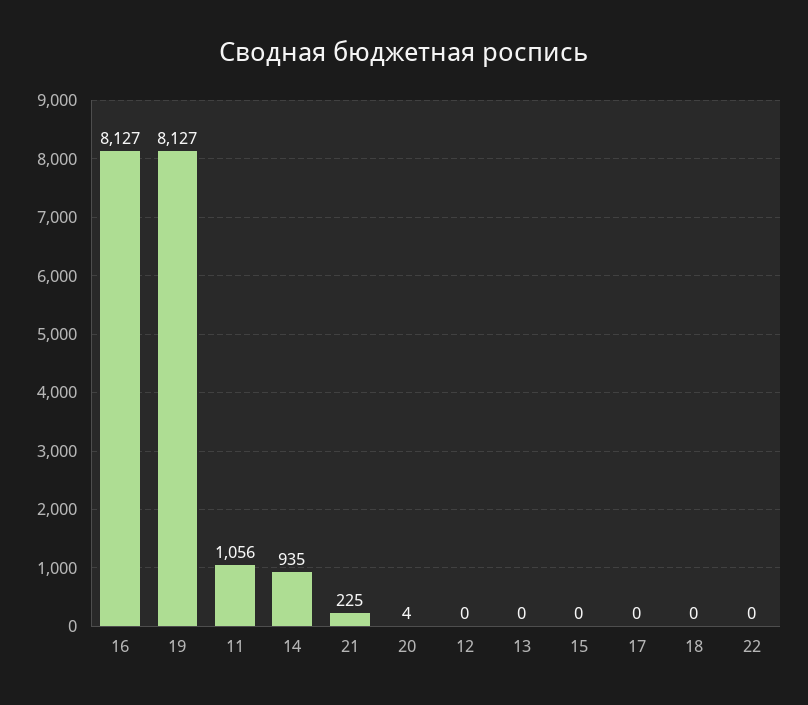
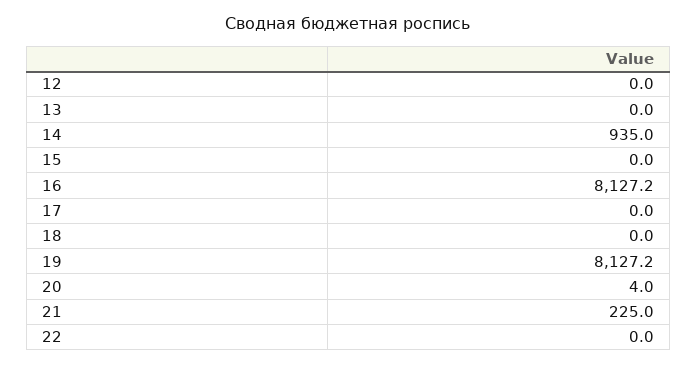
  {
    "16": 8127.2,
    "19": 8127.2,
-   "11": 1056,
    "14": 935,
    "21": 225,
    "20": 4,
    "12": 0,
    "13": 0,
    "15": 0,
    "17": 0,
    "18": 0,
    "22": 0
  }

